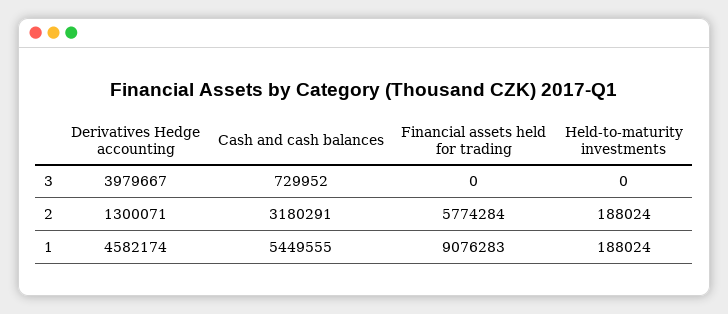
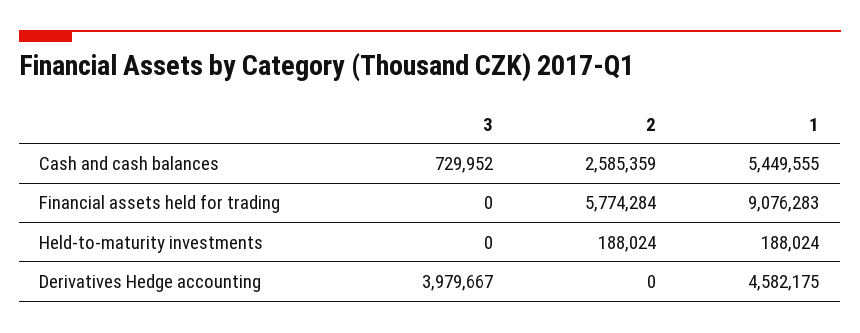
  {
    "Derivatives Hedge accounting": {
      "3": 3979667,
-     "2": 1300071,
+     "2": 0,
-     "1": 4582174
+     "1": 4582175
    },
    "Cash and cash balances": {
      "3": 729952,
-     "2": 3180291,
+     "2": 2585359,
      "1": 5449555
    },
    "Financial assets held for trading": {
      "3": 0,
      "2": 5774284,
      "1": 9076283
    },
    "Held-to-maturity investments": {
      "3": 0,
      "2": 188024,
      "1": 188024
    }
  }

